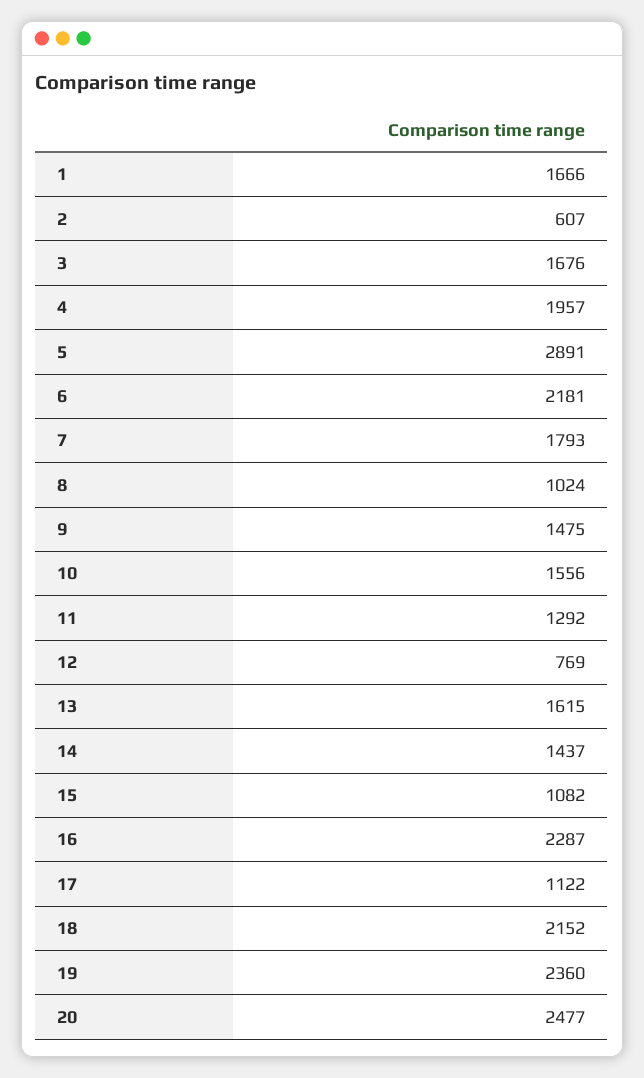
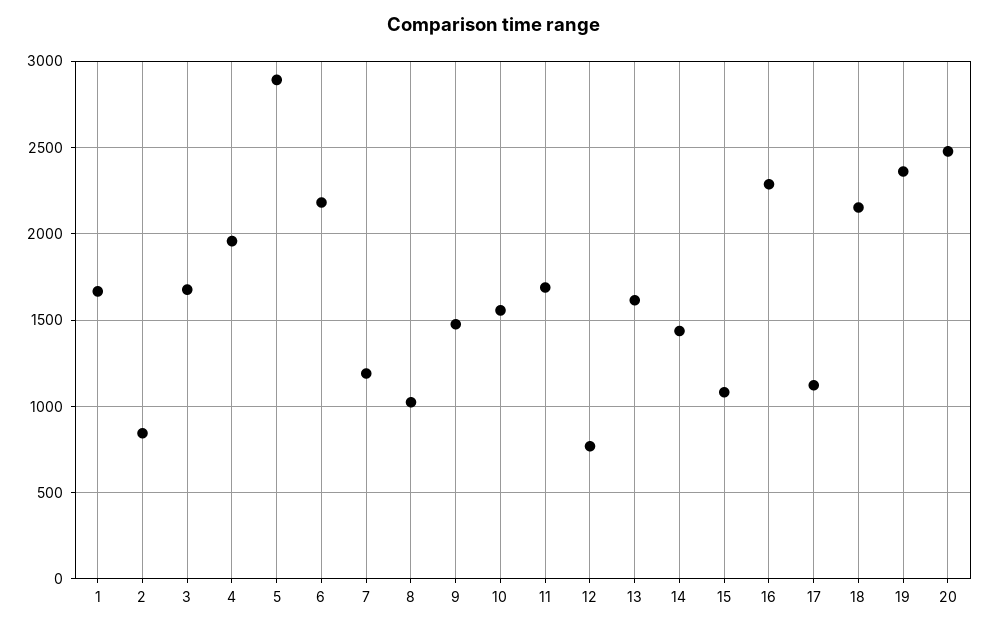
  {
    "1": 1666,
-   "2": 607,
+   "2": 850,
    "3": 1676,
    "4": 1957,
    "5": 2891,
    "6": 2181,
-   "7": 1793,
+   "7": 1200,
    "8": 1024,
    "9": 1475,
    "10": 1556,
-   "11": 1292,
+   "11": 1700,
    "12": 769,
    "13": 1615,
    "14": 1437,
    "15": 1082,
    "16": 2287,
    "17": 1122,
    "18": 2152,
    "19": 2360,
    "20": 2477
  }

